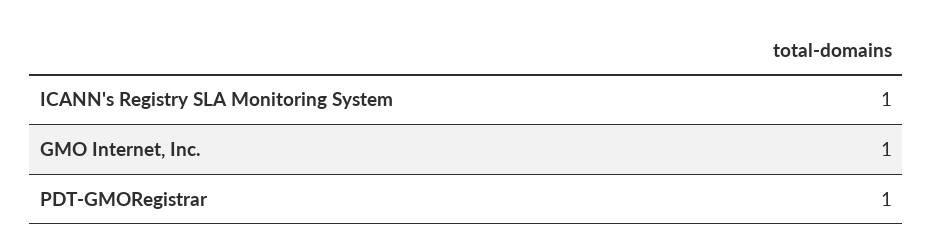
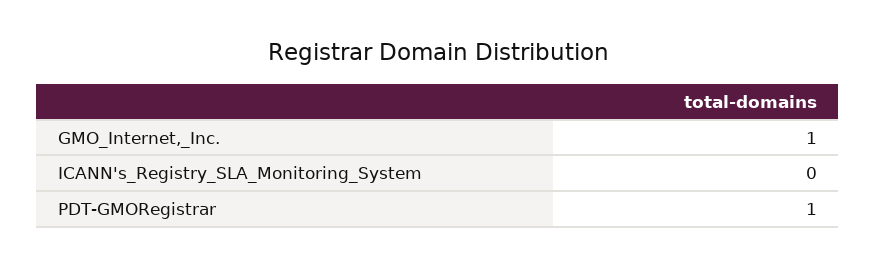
  {
-   "ICANN's Registry SLA Monitoring System": 1,
+   "ICANN's Registry SLA Monitoring System": 0,
    "GMO Internet, Inc.": 1,
    "PDT-GMORegistrar": 1
  }

